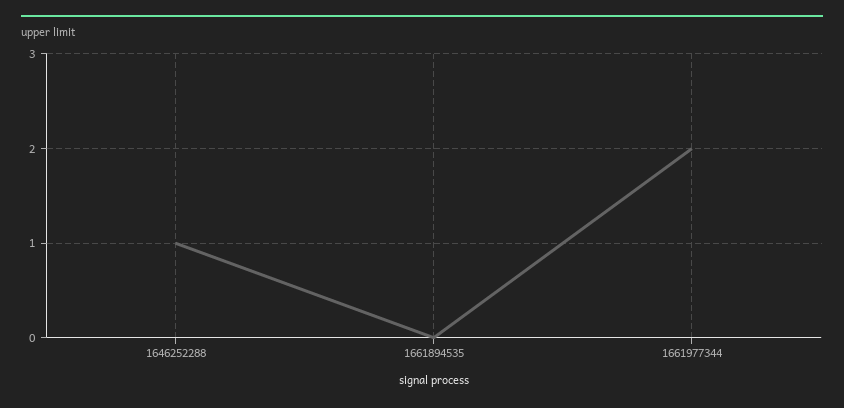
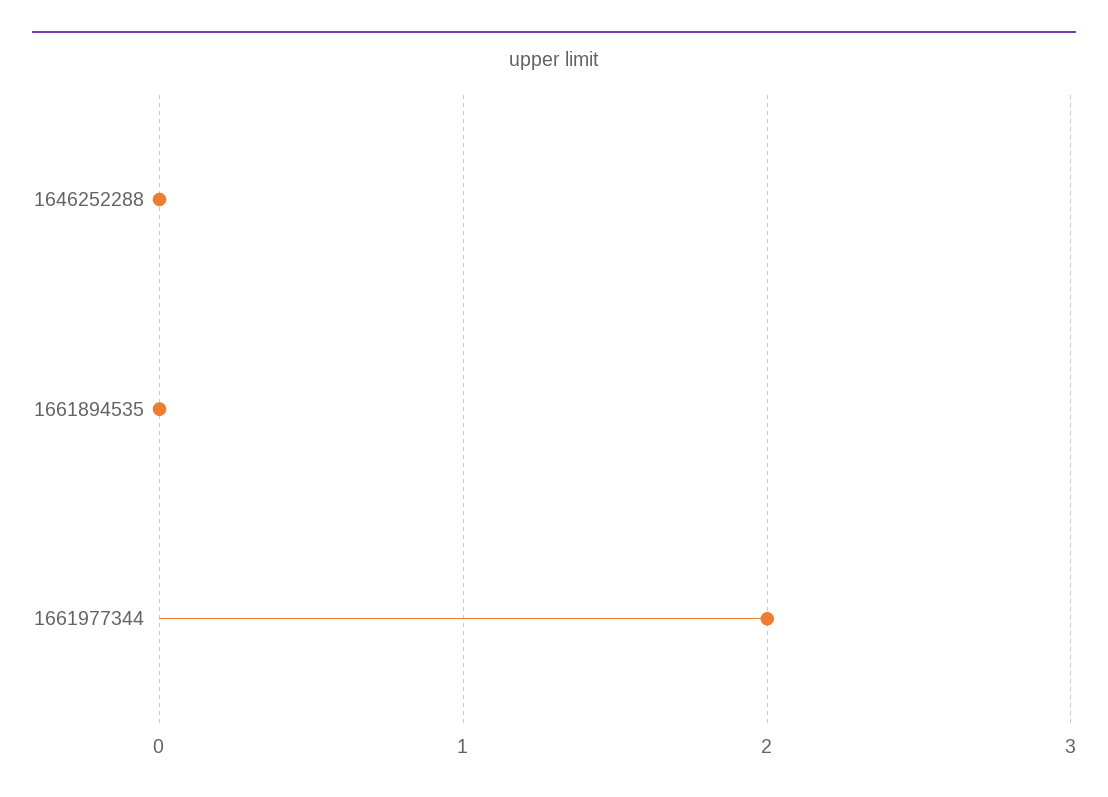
  {
-   "1646252288": 1,
+   "1646252288": 0,
    "1661894535": 0,
    "1661977344": 2
  }

